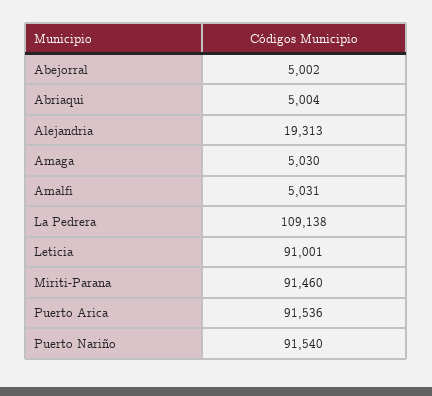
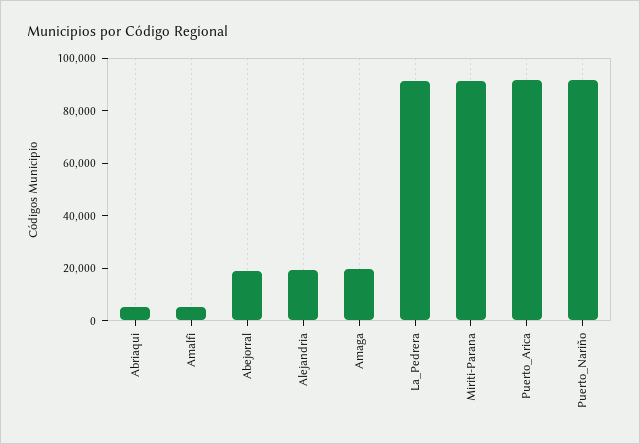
  {
-   "Abejorral": 5002,
+   "Abejorral": 20000,
    "Abriaqui": 5004,
    "Alejandria": 19313,
-   "Amaga": 5030,
+   "Amaga": 20000,
    "Amalfi": 5031,
-   "La Pedrera": 109138,
+   "La Pedrera": 90000,
-   "Leticia": 91001,
    "Miriti-Parana": 91460,
    "Puerto Arica": 91536,
    "Puerto Nariño": 91540
  }

